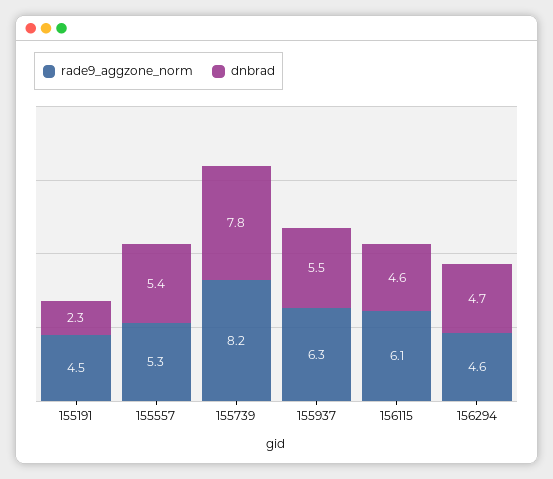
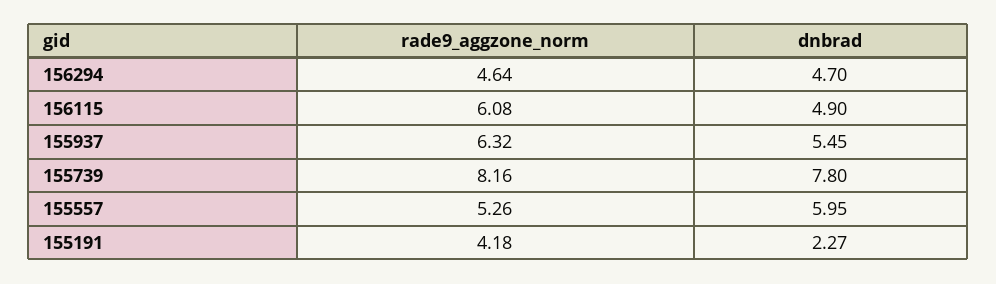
  {
    "rade9_aggzone_norm": {
-     "155191": 4.5,
+     "155191": 4.18,
      "155557": 5.26,
      "155739": 8.16,
      "155937": 6.32,
      "156115": 6.08,
      "156294": 4.64
    },
    "dnbrad": {
      "155191": 2.27,
-     "155557": 5.4,
+     "155557": 5.95,
      "155739": 7.8,
      "155937": 5.45,
-     "156115": 4.6,
+     "156115": 4.9,
      "156294": 4.7
    }
  }

